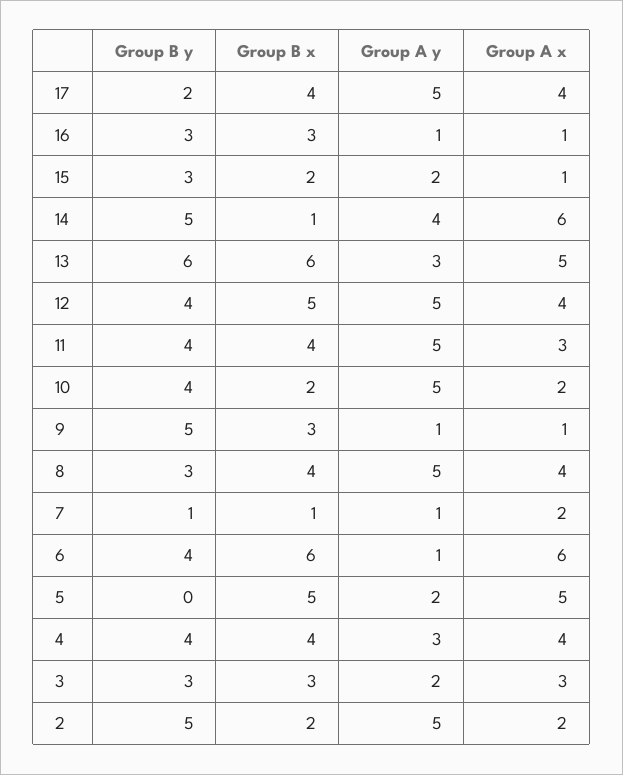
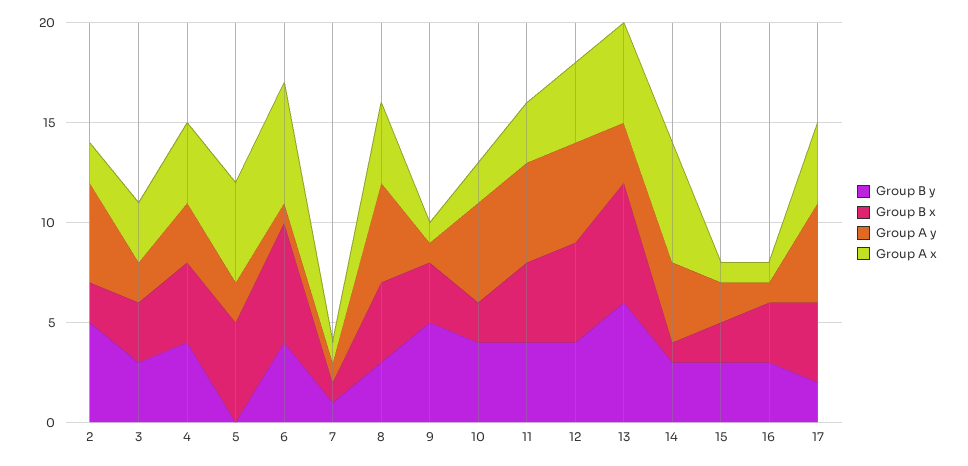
  {
    "Group B y": {
      "17": 2,
      "16": 3,
      "15": 3,
-     "14": 5,
+     "14": 3,
      "13": 6,
      "12": 4,
      "11": 4,
      "10": 4,
      "9": 5,
      "8": 3,
      "7": 1,
      "6": 4,
      "5": 0,
      "4": 4,
      "3": 3,
      "2": 5
    },
    "Group B x": {
      "17": 4,
      "16": 3,
      "15": 2,
      "14": 1,
      "13": 6,
      "12": 5,
      "11": 4,
      "10": 2,
      "9": 3,
      "8": 4,
      "7": 1,
      "6": 6,
      "5": 5,
      "4": 4,
      "3": 3,
      "2": 2
    },
    "Group A y": {
      "17": 5,
      "16": 1,
      "15": 2,
      "14": 4,
      "13": 3,
      "12": 5,
      "11": 5,
      "10": 5,
      "9": 1,
      "8": 5,
      "7": 1,
      "6": 1,
      "5": 2,
      "4": 3,
      "3": 2,
      "2": 5
    },
    "Group A x": {
      "17": 4,
      "16": 1,
      "15": 1,
      "14": 6,
      "13": 5,
      "12": 4,
      "11": 3,
      "10": 2,
      "9": 1,
      "8": 4,
-     "7": 2,
+     "7": 1,
      "6": 6,
      "5": 5,
      "4": 4,
      "3": 3,
      "2": 2
    }
  }

